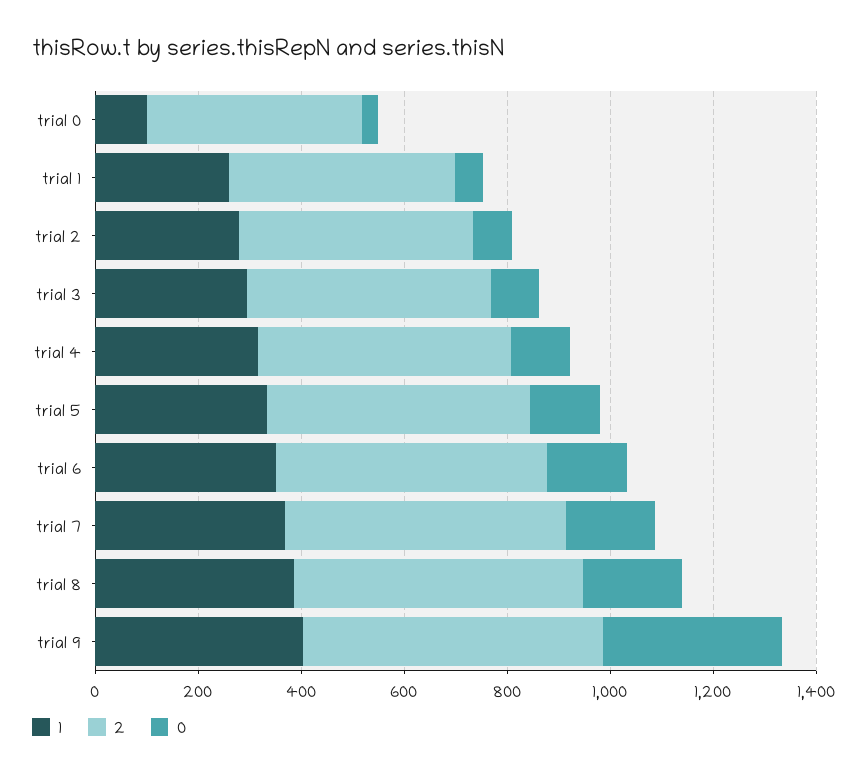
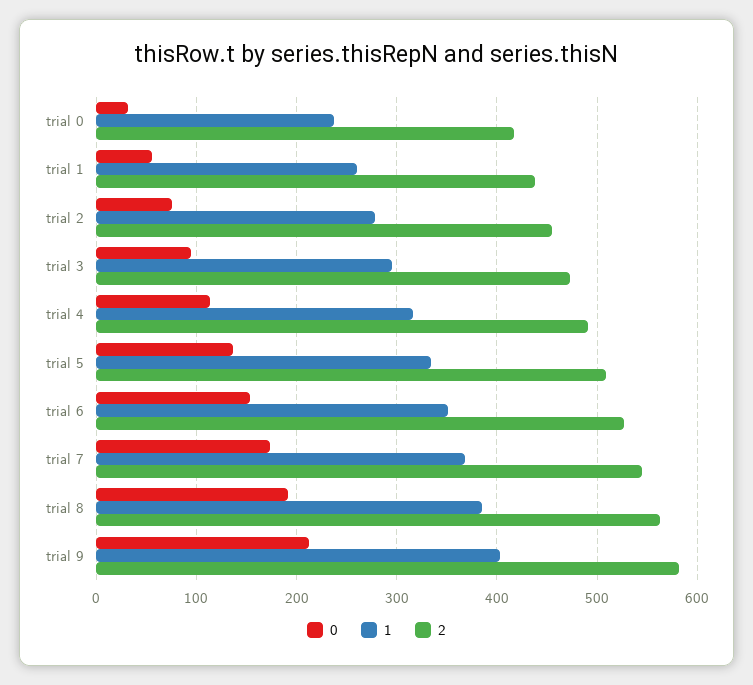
  {
    "1": {
-     "trial 0": 100,
+     "trial 0": 240,
      "trial 1": 260,
      "trial 2": 280,
      "trial 3": 300,
      "trial 4": 320,
      "trial 5": 330,
      "trial 6": 350,
      "trial 7": 370,
      "trial 8": 390,
      "trial 9": 400
    },
    "2": {
      "trial 0": 420,
      "trial 1": 440,
      "trial 2": 450,
      "trial 3": 470,
      "trial 4": 490,
      "trial 5": 510,
      "trial 6": 530,
      "trial 7": 550,
      "trial 8": 560,
      "trial 9": 580
    },
    "0": {
      "trial 0": 30,
      "trial 1": 60,
      "trial 2": 80,
      "trial 3": 90,
      "trial 4": 110,
      "trial 5": 140,
      "trial 6": 150,
      "trial 7": 170,
      "trial 8": 190,
-     "trial 9": 350
+     "trial 9": 210
    }
  }

